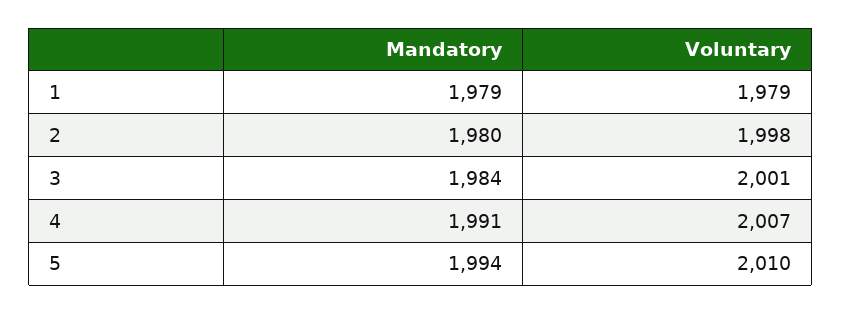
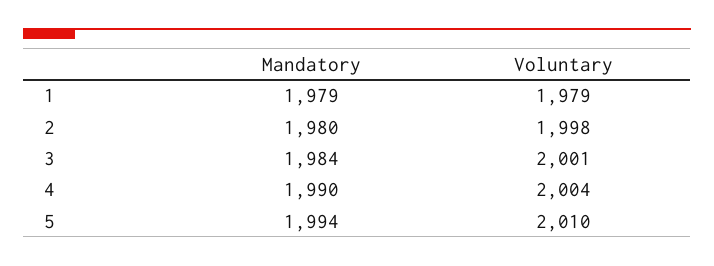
  {
    "Mandatory": {
      "1": 1979,
      "2": 1980,
      "3": 1984,
-     "4": 1991,
+     "4": 1990,
      "5": 1994
    },
    "Voluntary": {
      "1": 1979,
      "2": 1998,
      "3": 2001,
-     "4": 2007,
+     "4": 2004,
      "5": 2010
    }
  }

